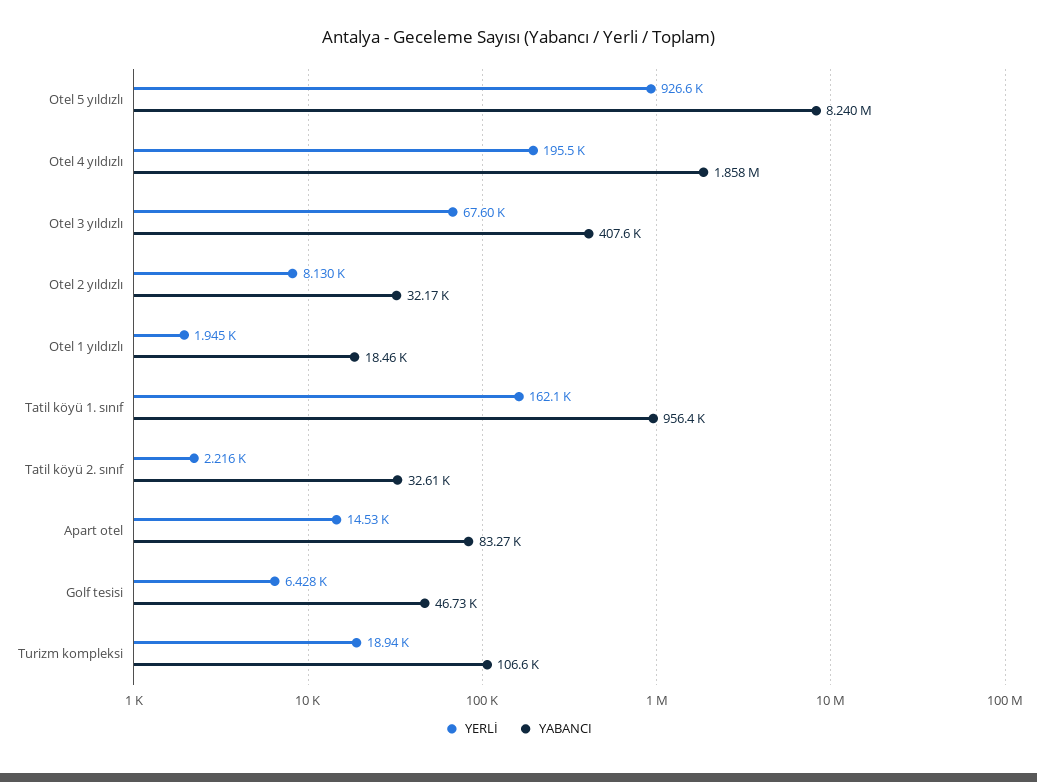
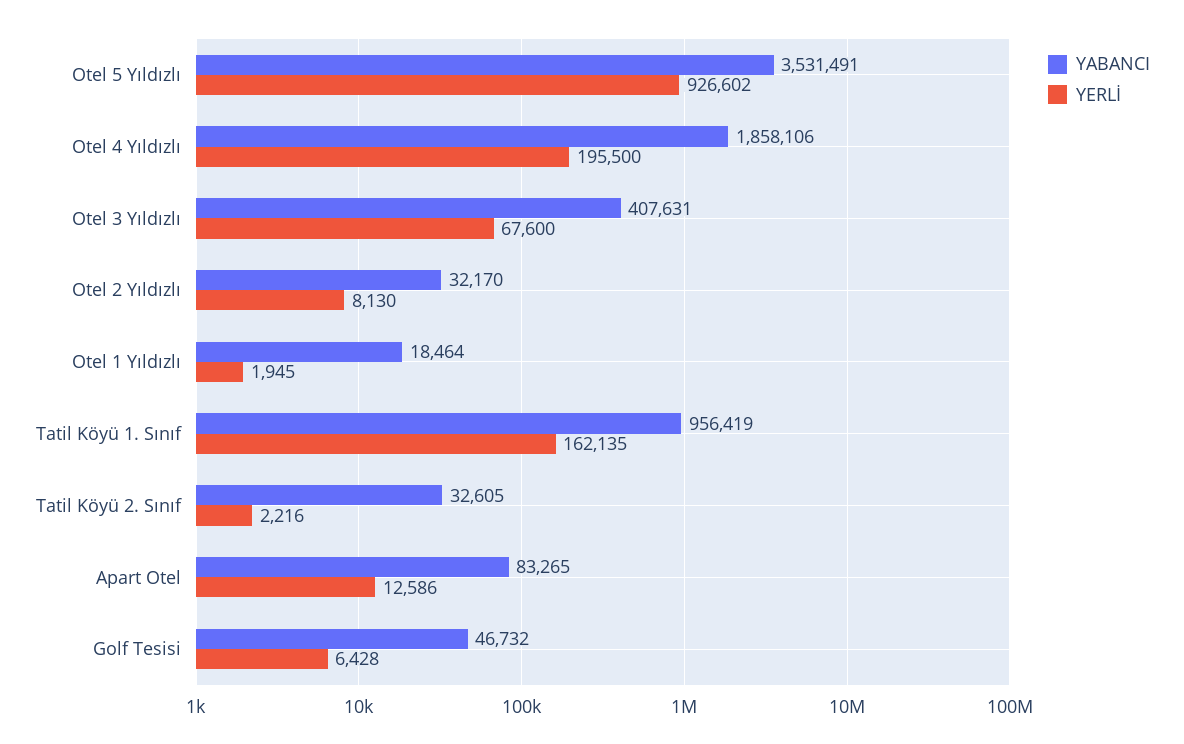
  {
    "YERLİ": {
      "Otel 5 yıldızlı": 926602,
      "Otel 4 yıldızlı": 195500,
      "Otel 3 yıldızlı": 67600,
      "Otel 2 yıldızlı": 8130,
      "Otel 1 yıldızlı": 1945,
      "Tatil köyü 1. sınıf": 162135,
      "Tatil köyü 2. sınıf": 2216,
-     "Apart otel": 14530,
+     "Apart otel": 12586,
-     "Golf tesisi": 6428,
+     "Golf tesisi": 6428
-     "Turizm kompleksi": 18940
    },
    "YABANCI": {
-     "Otel 5 yıldızlı": 8240000,
+     "Otel 5 yıldızlı": 3531491,
      "Otel 4 yıldızlı": 1858106,
      "Otel 3 yıldızlı": 407631,
      "Otel 2 yıldızlı": 32170,
      "Otel 1 yıldızlı": 18464,
      "Tatil köyü 1. sınıf": 956419,
      "Tatil köyü 2. sınıf": 32605,
      "Apart otel": 83265,
-     "Golf tesisi": 46732,
+     "Golf tesisi": 46732
-     "Turizm kompleksi": 106600
    }
  }

